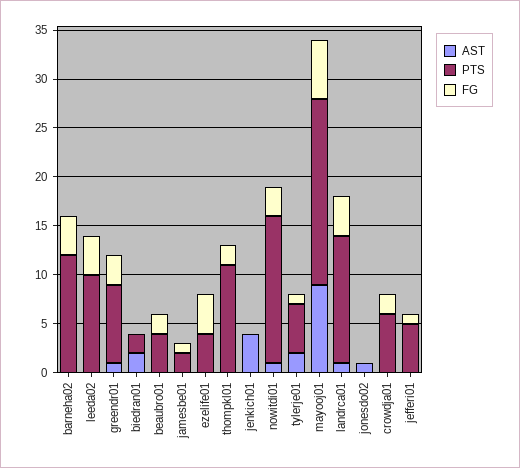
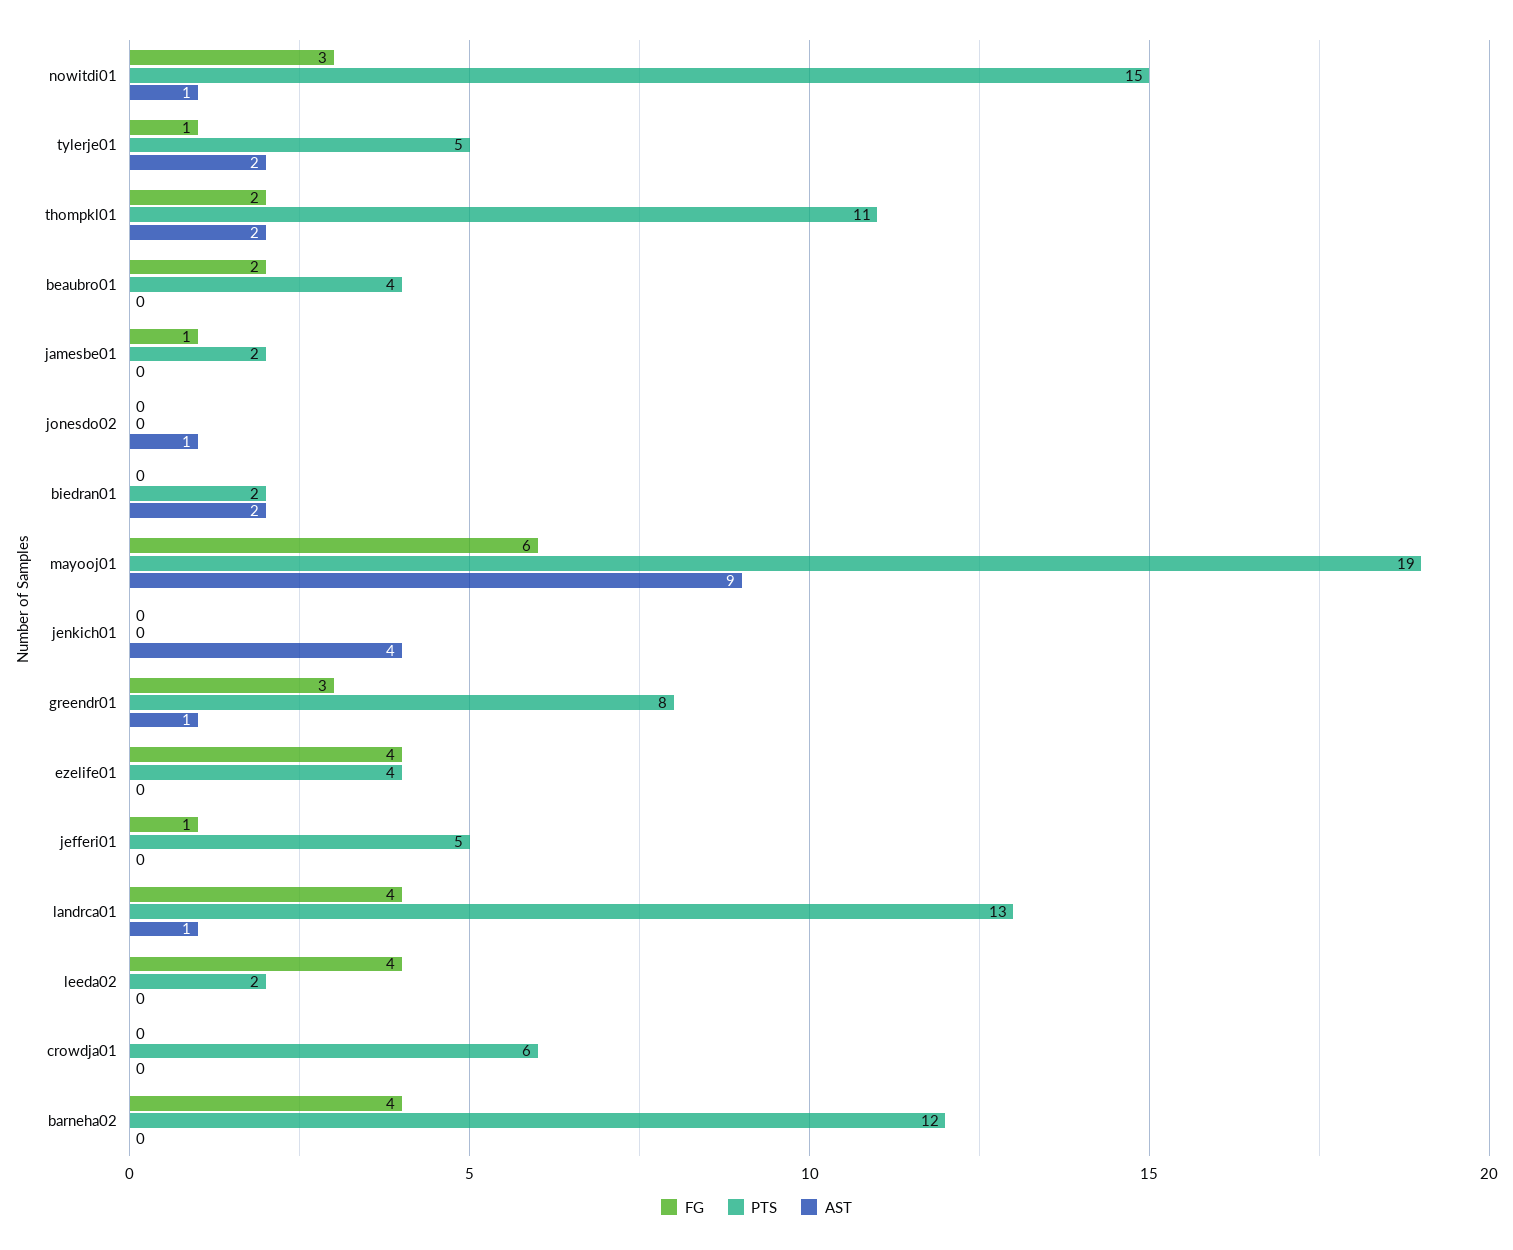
  {
    "AST": {
      "barneha02": 0,
      "leeda02": 0,
      "greendr01": 1,
      "biedran01": 2,
      "beaubro01": 0,
      "jamesbe01": 0,
      "ezelife01": 0,
-     "thompkl01": 0,
+     "thompkl01": 2,
      "jenkich01": 4,
      "nowitdi01": 1,
      "tylerje01": 2,
      "mayooj01": 9,
      "landrca01": 1,
      "jonesdo02": 1,
      "crowdja01": 0,
      "jefferi01": 0
    },
    "PTS": {
      "barneha02": 12,
-     "leeda02": 10,
+     "leeda02": 2,
      "greendr01": 8,
      "biedran01": 2,
      "beaubro01": 4,
      "jamesbe01": 2,
      "ezelife01": 4,
      "thompkl01": 11,
      "jenkich01": 0,
      "nowitdi01": 15,
      "tylerje01": 5,
      "mayooj01": 19,
      "landrca01": 13,
      "jonesdo02": 0,
      "crowdja01": 6,
      "jefferi01": 5
    },
    "FG": {
      "barneha02": 4,
      "leeda02": 4,
      "greendr01": 3,
      "biedran01": 0,
      "beaubro01": 2,
      "jamesbe01": 1,
      "ezelife01": 4,
      "thompkl01": 2,
      "jenkich01": 0,
      "nowitdi01": 3,
      "tylerje01": 1,
      "mayooj01": 6,
      "landrca01": 4,
      "jonesdo02": 0,
-     "crowdja01": 2,
+     "crowdja01": 0,
      "jefferi01": 1
    }
  }

